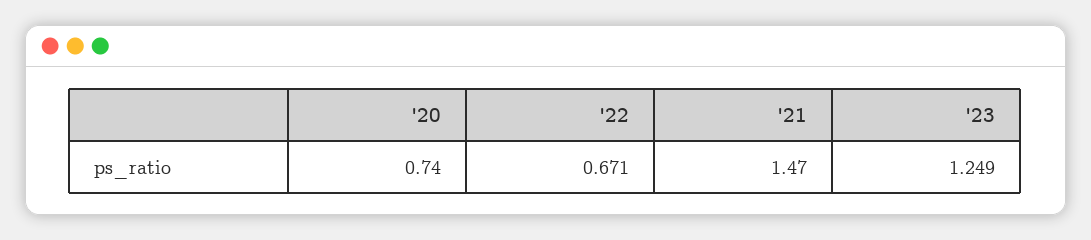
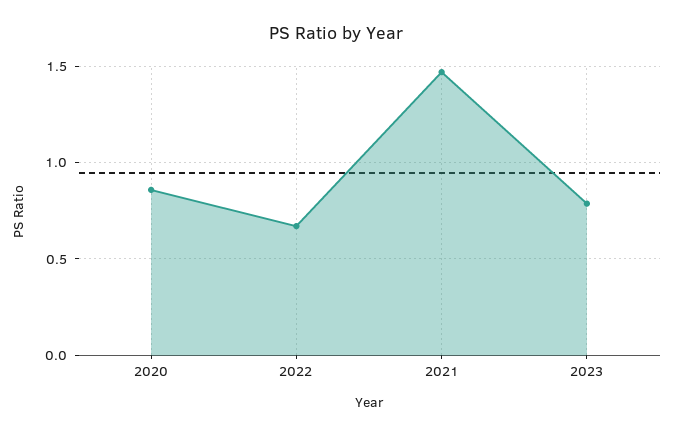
  {
-   "'20": 0.74,
+   "'20": 0.85,
    "'22": 0.671,
    "'21": 1.47,
-   "'23": 1.249
+   "'23": 0.8
  }

